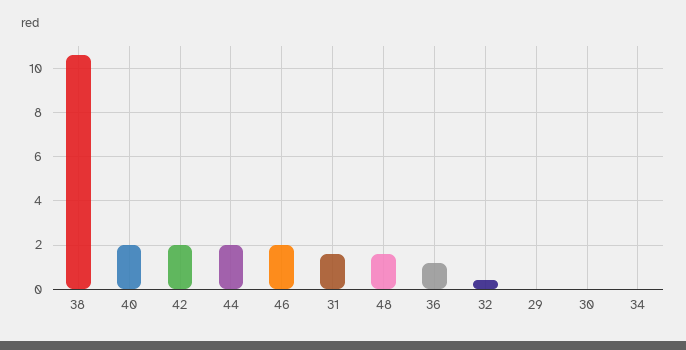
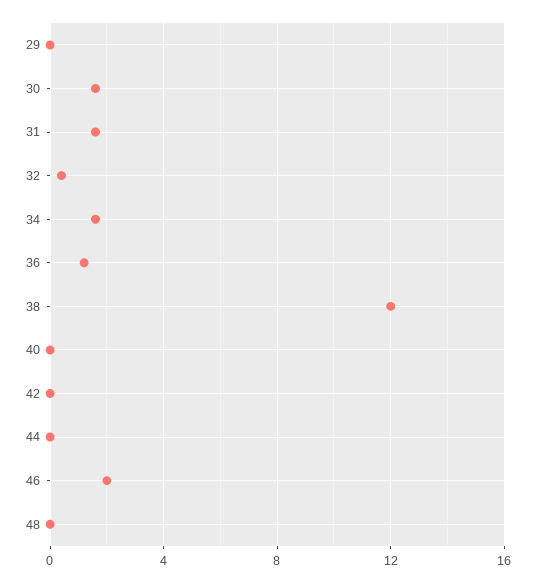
  {
-   "38": 10.5,
+   "38": 12,
-   "40": 2,
+   "40": 0,
-   "42": 2,
+   "42": 0,
-   "44": 2,
+   "44": 0,
    "46": 2,
    "31": 1.5,
-   "48": 1.5,
+   "48": 0,
    "36": 1,
    "32": 0.5,
    "29": 0,
-   "30": 0,
+   "30": 1.5,
-   "34": 0
+   "34": 1.5
  }

